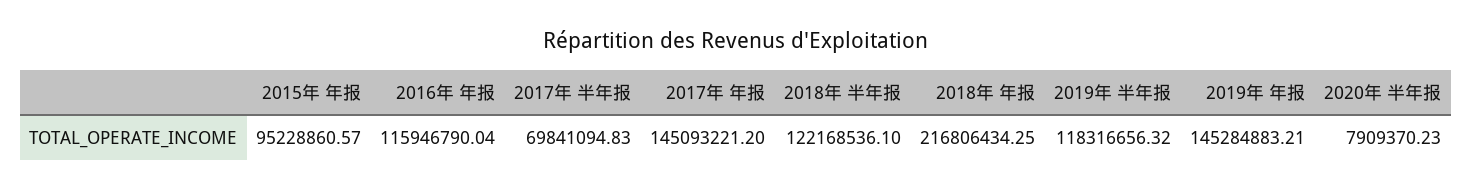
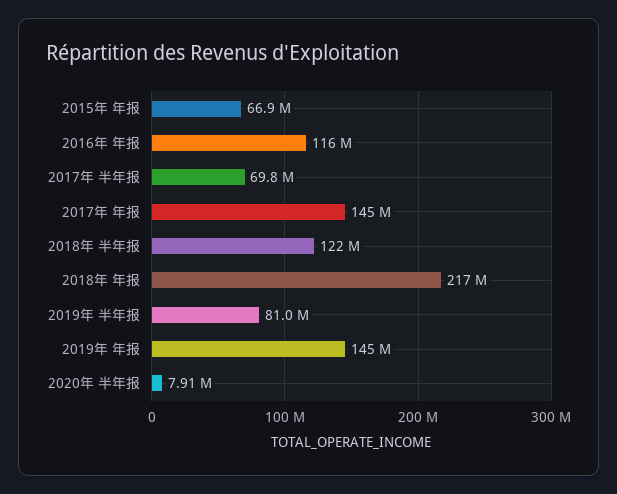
  {
-   "2015年 年报": 95228860.57,
+   "2015年 年报": 66900000,
    "2016年 年报": 115946790.04,
    "2017年 半年报": 69841094.83,
    "2017年 年报": 145093221.2,
    "2018年 半年报": 122168536.1,
    "2018年 年报": 216806434.25,
-   "2019年 半年报": 118316656.32,
+   "2019年 半年报": 81000000,
    "2019年 年报": 145284883.21,
    "2020年 半年报": 7909370.23
  }

